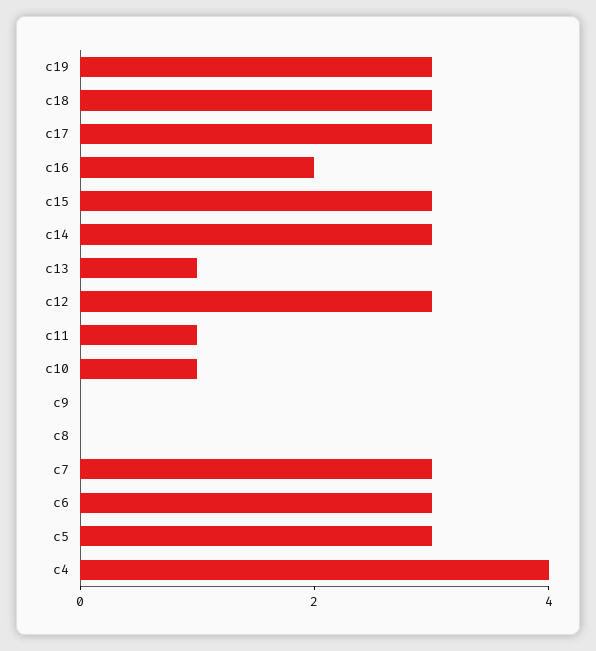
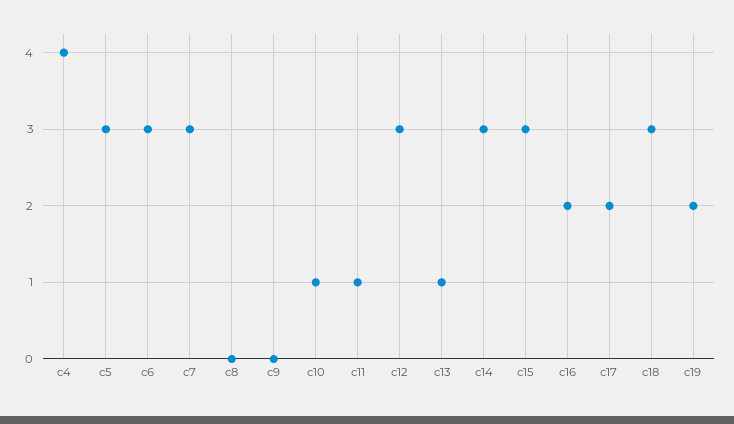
  {
-   "c19": 3,
+   "c19": 2,
    "c18": 3,
-   "c17": 3,
+   "c17": 2,
    "c16": 2,
    "c15": 3,
    "c14": 3,
    "c13": 1,
    "c12": 3,
    "c11": 1,
    "c10": 1,
    "c9": 0,
    "c8": 0,
    "c7": 3,
    "c6": 3,
    "c5": 3,
    "c4": 4
  }

